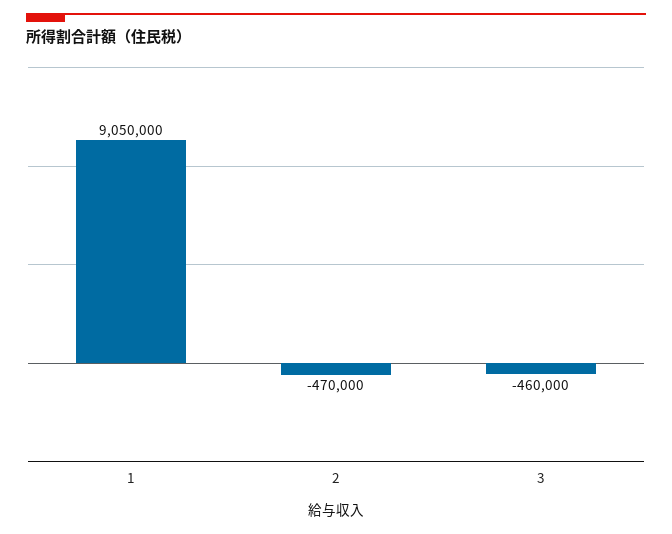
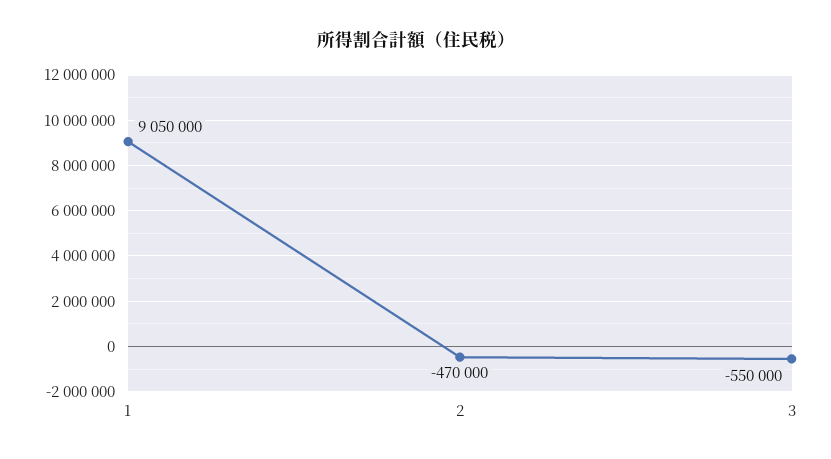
  {
    "1": 9050000,
    "2": -470000,
-   "3": -460000
+   "3": -550000
  }

